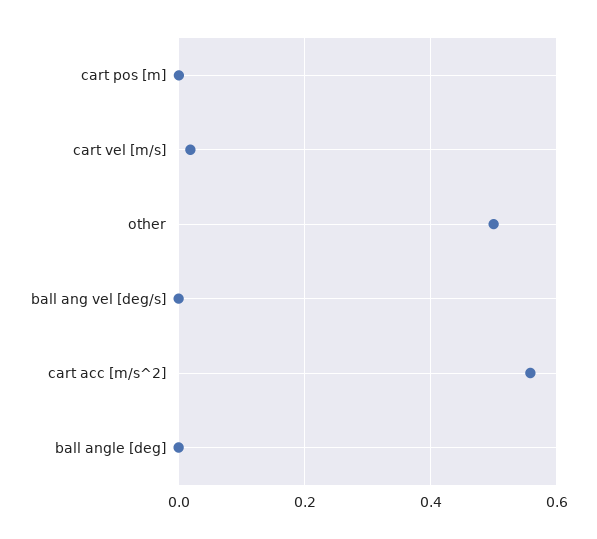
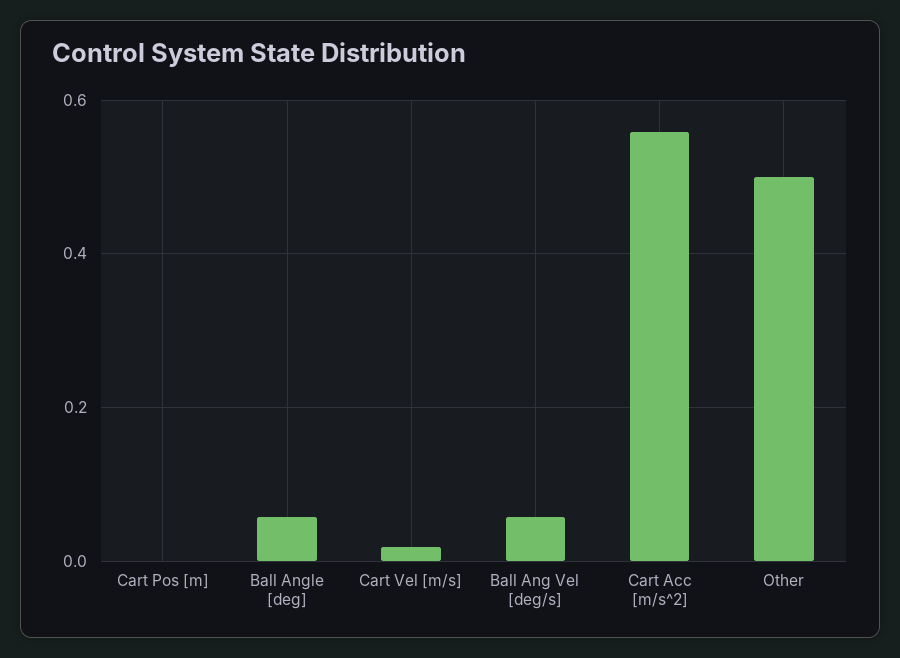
  {
    "cart pos [m]": 0,
    "cart vel [m/s]": 0.02,
    "other": 0.5,
-   "ball ang vel [deg/s]": 0,
+   "ball ang vel [deg/s]": 0.06,
    "cart acc [m/s^2]": 0.56,
-   "ball angle [deg]": 0
+   "ball angle [deg]": 0.06
  }

